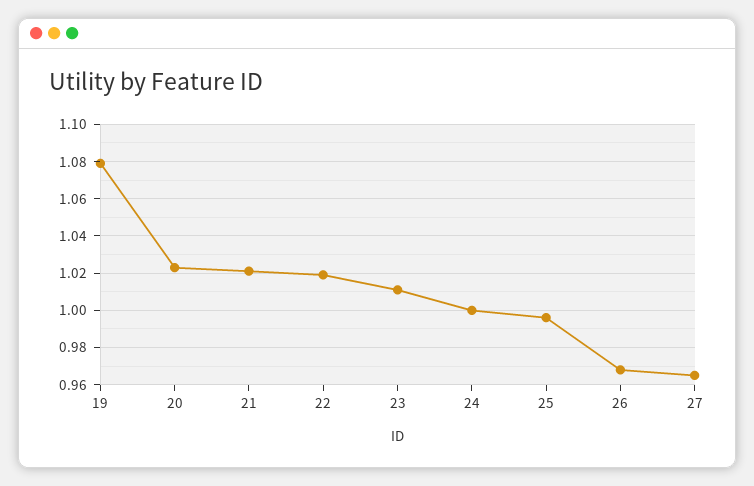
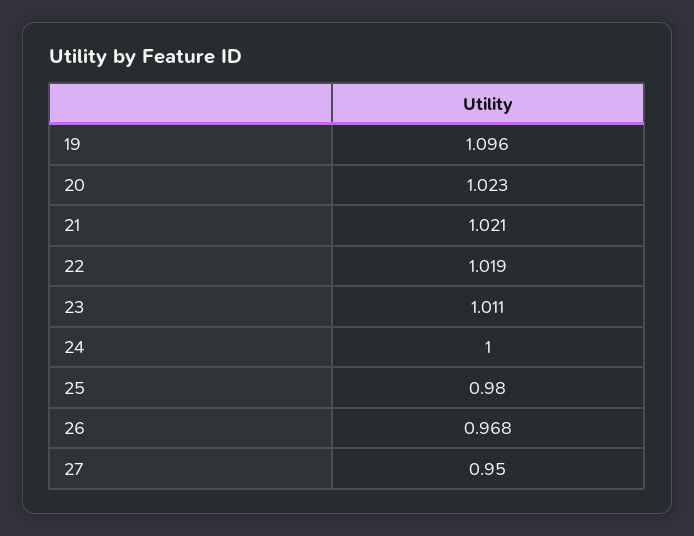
  {
-   "19": 1.08,
+   "19": 1.096,
    "20": 1.023,
    "21": 1.021,
    "22": 1.019,
    "23": 1.011,
    "24": 1,
-   "25": 0.995,
+   "25": 0.98,
    "26": 0.968,
-   "27": 0.965
+   "27": 0.95
  }

